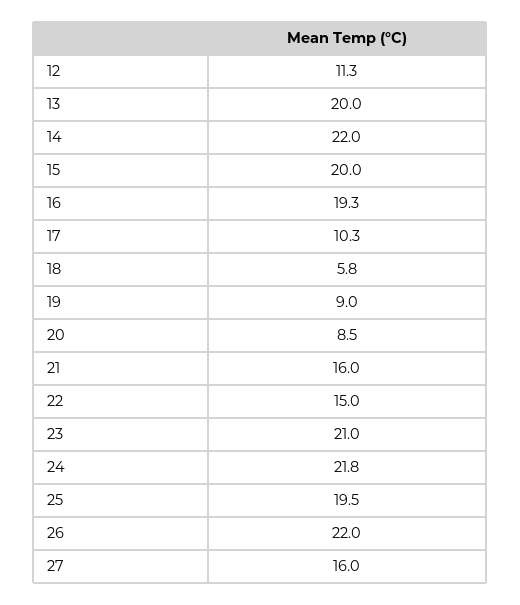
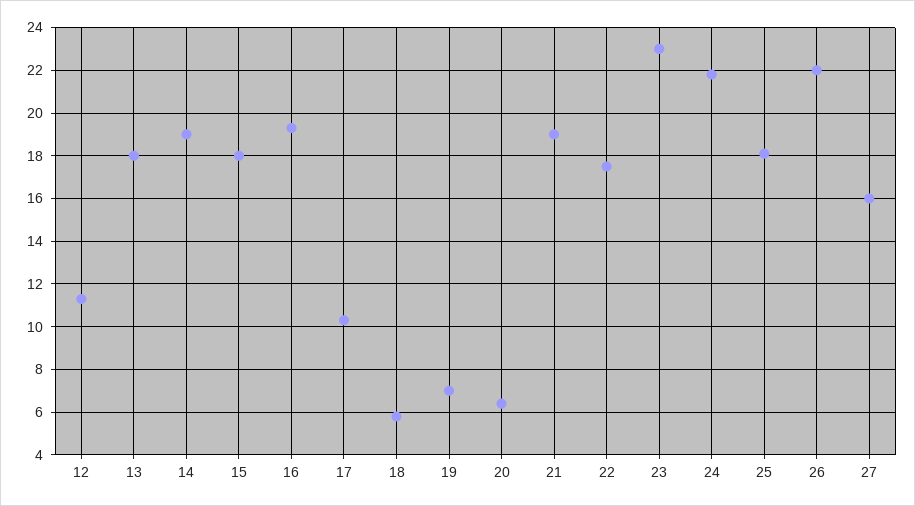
  {
    "12": 11.3,
-   "13": 20,
+   "13": 18,
-   "14": 22,
+   "14": 19,
-   "15": 20,
+   "15": 18,
    "16": 19.3,
    "17": 10.3,
    "18": 5.8,
-   "19": 9,
+   "19": 7,
-   "20": 8.5,
+   "20": 6.5,
-   "21": 16,
+   "21": 19,
-   "22": 15,
+   "22": 17.5,
-   "23": 21,
+   "23": 23,
    "24": 21.8,
-   "25": 19.5,
+   "25": 18,
    "26": 22,
    "27": 16
  }

